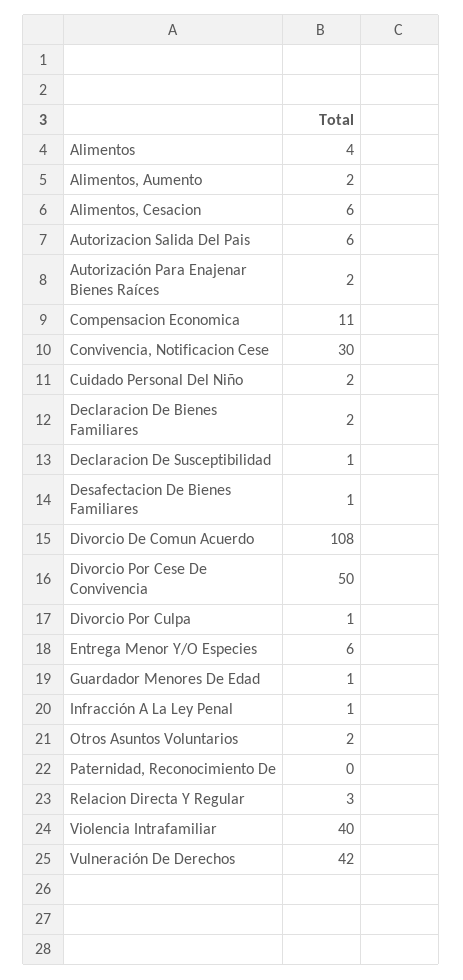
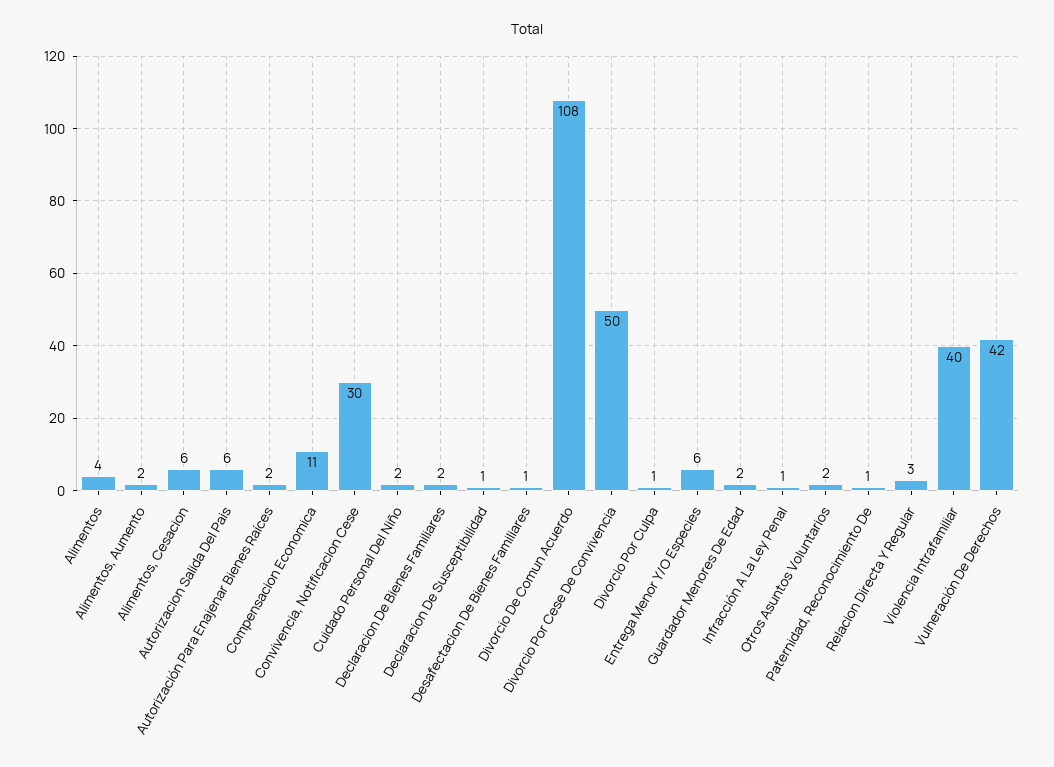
  {
    "Alimentos": 4,
    "Alimentos, Aumento": 2,
    "Alimentos, Cesacion": 6,
    "Autorizacion Salida Del Pais": 6,
    "Autorización Para Enajenar Bienes Raíces": 2,
    "Compensacion Economica": 11,
    "Convivencia, Notificacion Cese": 30,
    "Cuidado Personal Del Niño": 2,
    "Declaracion De Bienes Familiares": 2,
    "Declaracion De Susceptibilidad": 1,
    "Desafectacion De Bienes Familiares": 1,
    "Divorcio De Comun Acuerdo": 108,
    "Divorcio Por Cese De Convivencia": 50,
    "Divorcio Por Culpa": 1,
    "Entrega Menor Y/O Especies": 6,
-   "Guardador Menores De Edad": 1,
+   "Guardador Menores De Edad": 2,
    "Infracción A La Ley Penal": 1,
    "Otros Asuntos Voluntarios": 2,
-   "Paternidad, Reconocimiento De": 0,
+   "Paternidad, Reconocimiento De": 1,
    "Relacion Directa Y Regular": 3,
    "Violencia Intrafamiliar": 40,
    "Vulneración De Derechos": 42
  }

